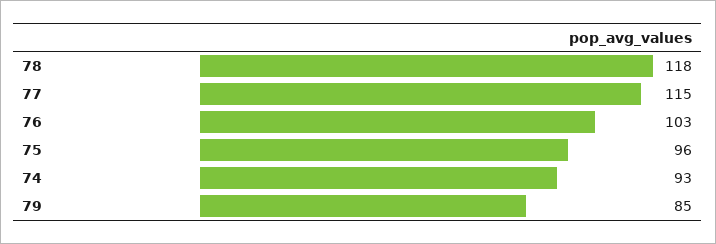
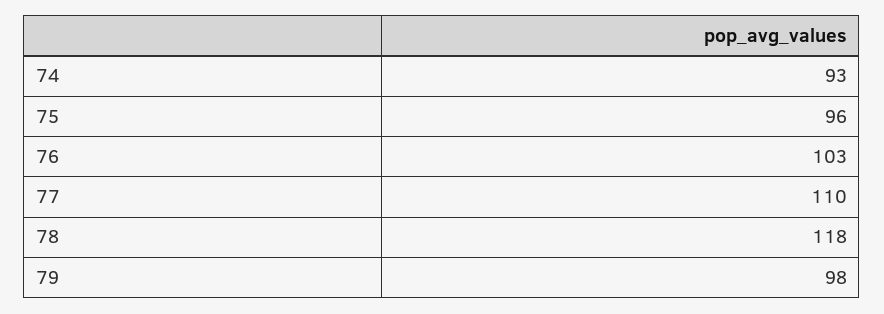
  {
    "78": 118,
-   "77": 115,
+   "77": 110,
    "76": 103,
    "75": 96,
    "74": 93,
-   "79": 85
+   "79": 98
  }

